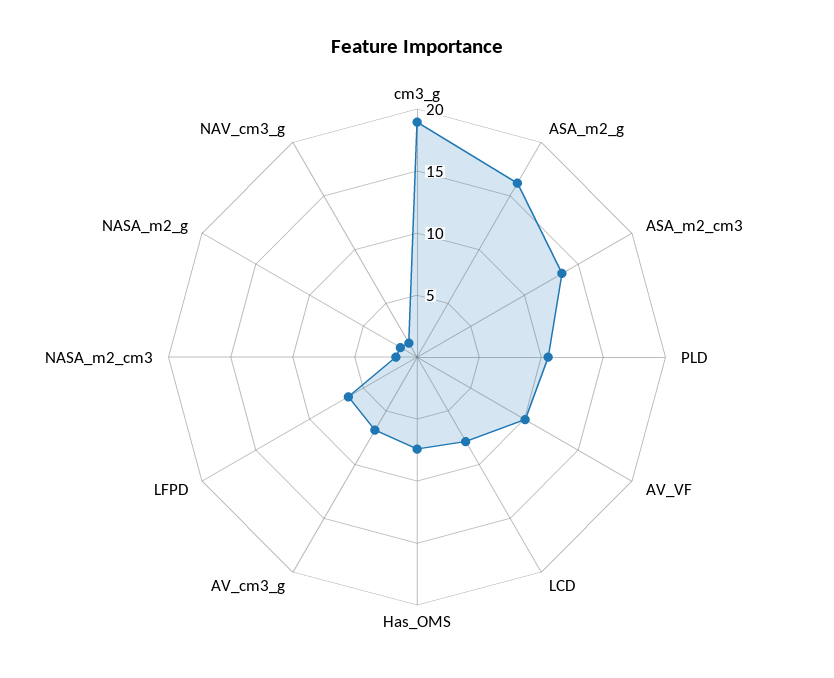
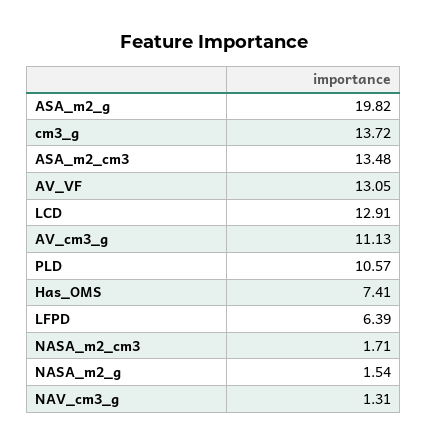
  {
-   "cm3_g": 19,
+   "cm3_g": 13.72,
-   "ASA_m2_g": 16,
+   "ASA_m2_g": 19.82,
    "ASA_m2_cm3": 13.48,
    "PLD": 10.57,
-   "AV_VF": 10,
+   "AV_VF": 13.05,
-   "LCD": 8,
+   "LCD": 12.91,
    "Has_OMS": 7.41,
-   "AV_cm3_g": 7,
+   "AV_cm3_g": 11.13,
    "LFPD": 6.39,
    "NASA_m2_cm3": 1.71,
    "NASA_m2_g": 1.54,
    "NAV_cm3_g": 1.31
  }

